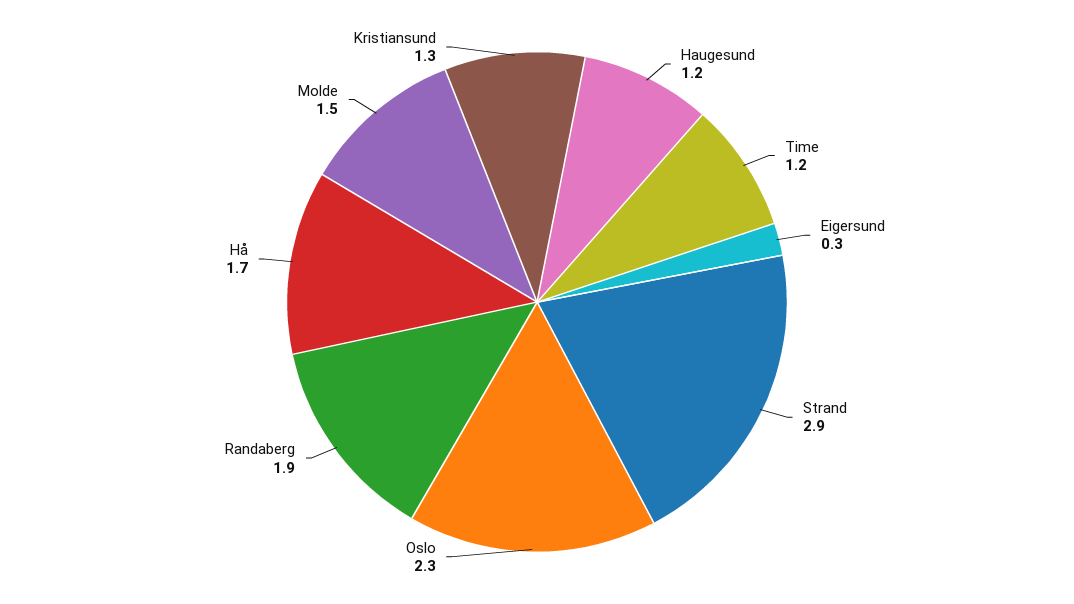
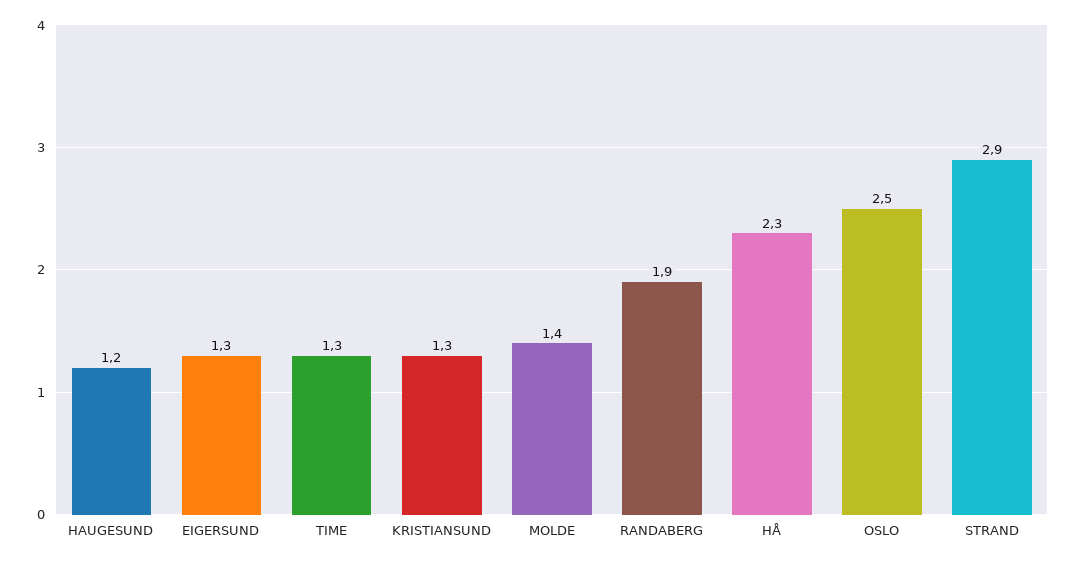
  {
    "Haugesund": 1.2,
-   "Time": 1.2,
+   "Time": 1.3,
-   "Eigersund": 0.3,
+   "Eigersund": 1.3,
    "Strand": 2.9,
-   "Oslo": 2.3,
+   "Oslo": 2.5,
    "Randaberg": 1.9,
-   "Hå": 1.7,
+   "Hå": 2.3,
-   "Molde": 1.5,
+   "Molde": 1.4,
    "Kristiansund": 1.3
  }

